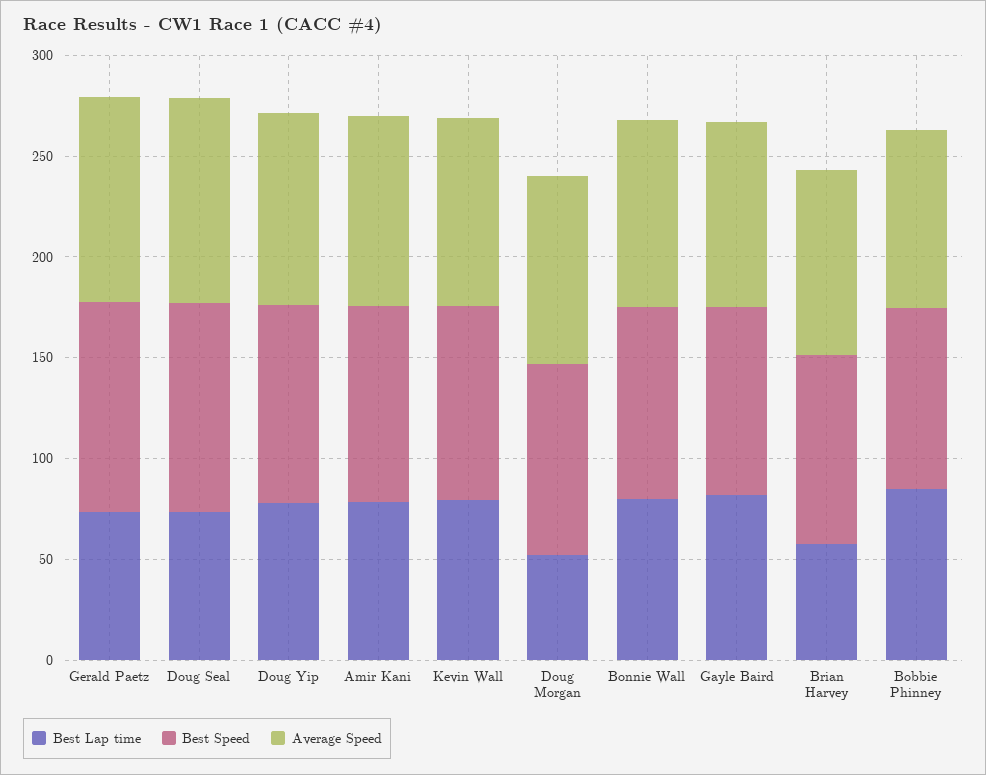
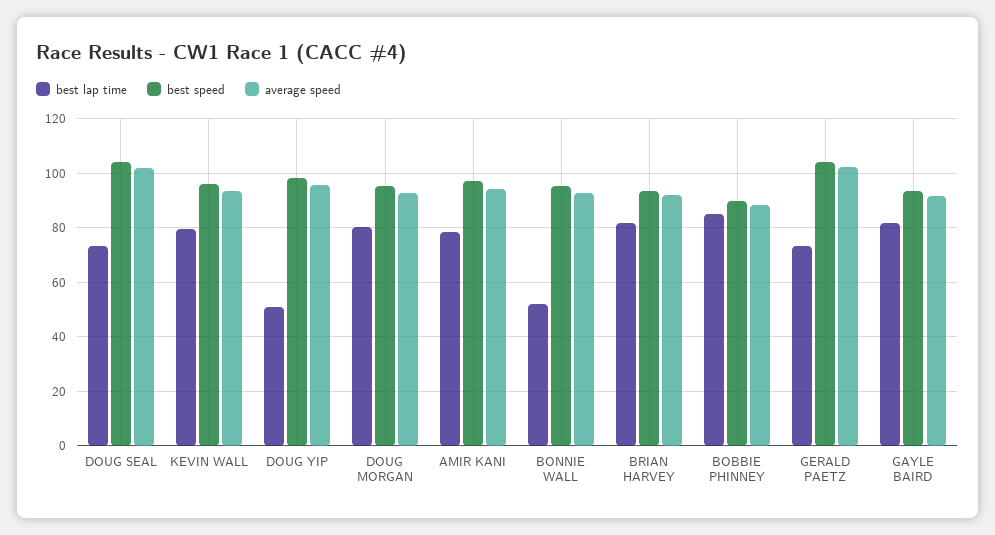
  {
    "Best Lap time": {
      "Gerald Paetz": 72.5,
      "Doug Seal": 72.5,
-     "Doug Yip": 80,
+     "Doug Yip": 50,
      "Amir Kani": 77.5,
      "Kevin Wall": 80,
-     "Doug Morgan": 50,
+     "Doug Morgan": 80,
-     "Bonnie Wall": 80,
+     "Bonnie Wall": 52.5,
      "Gayle Baird": 82.5,
-     "Brian Harvey": 60,
+     "Brian Harvey": 82.5,
      "Bobbie Phinney": 85
    },
    "Best Speed": {
      "Gerald Paetz": 105,
      "Doug Seal": 105,
      "Doug Yip": 97.5,
      "Amir Kani": 97.5,
      "Kevin Wall": 95,
      "Doug Morgan": 95,
      "Bonnie Wall": 95,
      "Gayle Baird": 92.5,
      "Brian Harvey": 92.5,
      "Bobbie Phinney": 90
    },
    "Average Speed": {
      "Gerald Paetz": 102.5,
      "Doug Seal": 102.5,
      "Doug Yip": 95,
      "Amir Kani": 95,
      "Kevin Wall": 92.5,
      "Doug Morgan": 92.5,
      "Bonnie Wall": 92.5,
      "Gayle Baird": 92.5,
      "Brian Harvey": 92.5,
      "Bobbie Phinney": 87.5
    }
  }

